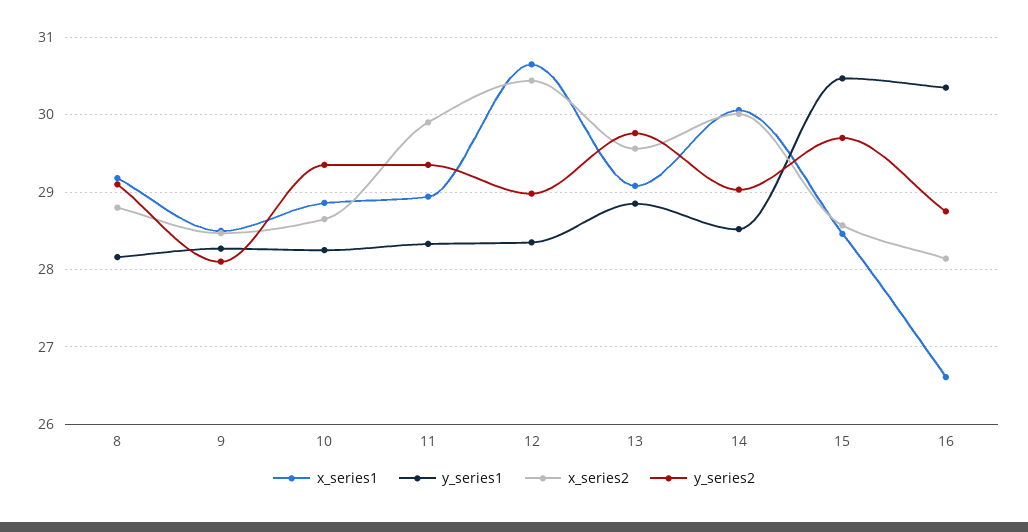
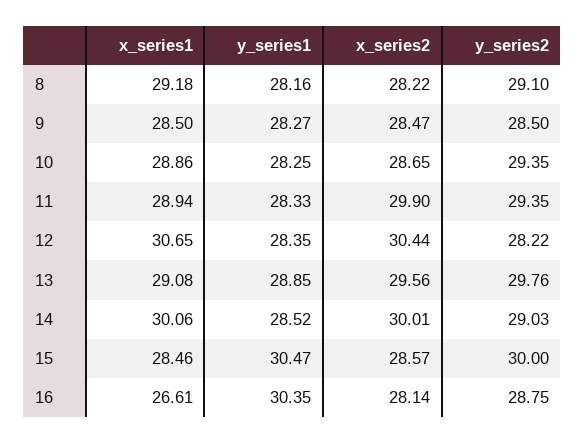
  {
    "x_series1": {
      "8": 29.18,
      "9": 28.5,
      "10": 28.86,
      "11": 28.94,
      "12": 30.65,
      "13": 29.08,
      "14": 30.06,
      "15": 28.46,
      "16": 26.61
    },
    "y_series1": {
      "8": 28.16,
      "9": 28.27,
      "10": 28.25,
      "11": 28.33,
      "12": 28.35,
      "13": 28.85,
      "14": 28.52,
      "15": 30.47,
      "16": 30.35
    },
    "x_series2": {
-     "8": 28.8,
+     "8": 28.22,
      "9": 28.47,
      "10": 28.65,
      "11": 29.9,
      "12": 30.44,
      "13": 29.56,
      "14": 30.01,
      "15": 28.57,
      "16": 28.14
    },
    "y_series2": {
      "8": 29.1,
-     "9": 28.1,
+     "9": 28.5,
      "10": 29.35,
      "11": 29.35,
-     "12": 29,
+     "12": 28.22,
      "13": 29.76,
      "14": 29.03,
-     "15": 29.7,
+     "15": 30,
      "16": 28.75
    }
  }

